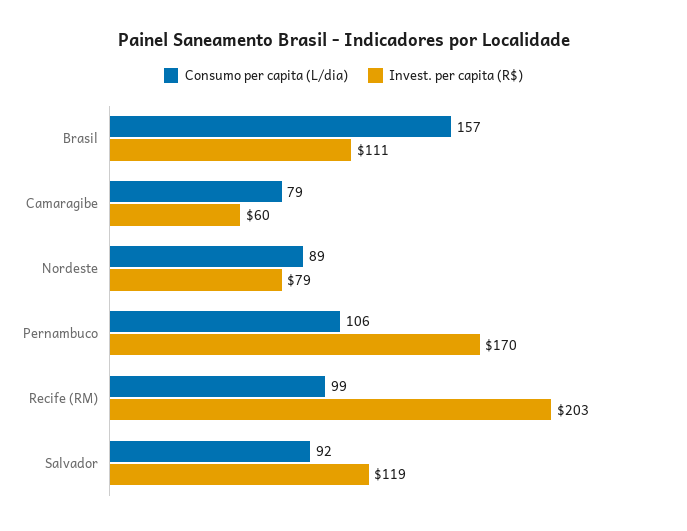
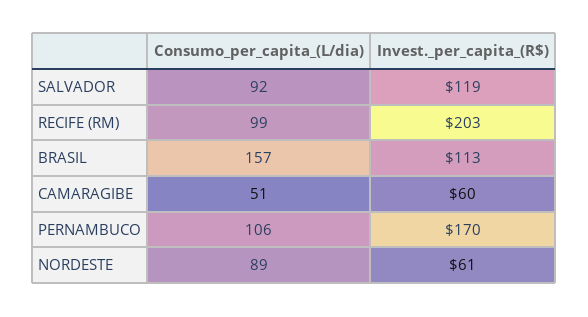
  {
    "Consumo per capita (L/dia)": {
      "Brasil": 157,
-     "Camaragibe": 79,
+     "Camaragibe": 51,
      "Nordeste": 89,
      "Pernambuco": 106,
      "Recife (RM)": 99,
      "Salvador": 92
    },
    "Invest. per capita (R$)": {
-     "Brasil": 111,
+     "Brasil": 113,
      "Camaragibe": 60,
-     "Nordeste": 79,
+     "Nordeste": 61,
      "Pernambuco": 170,
      "Recife (RM)": 203,
      "Salvador": 119
    }
  }

